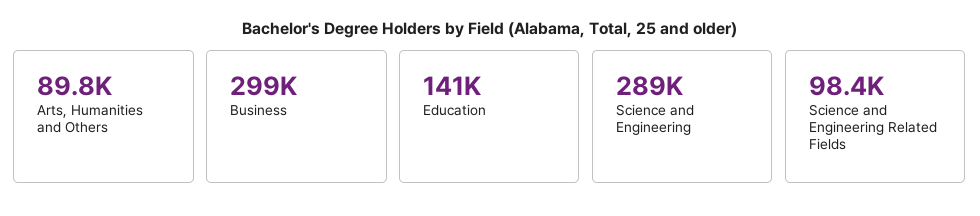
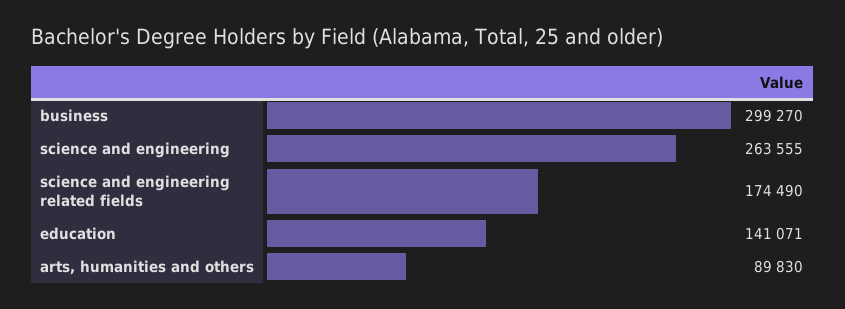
  {
    "Arts, Humanities and Others": 89830,
    "Business": 299270,
    "Education": 141071,
-   "Science and Engineering": 289000,
+   "Science and Engineering": 263555,
-   "Science and Engineering Related Fields": 98400
+   "Science and Engineering Related Fields": 174490
  }

